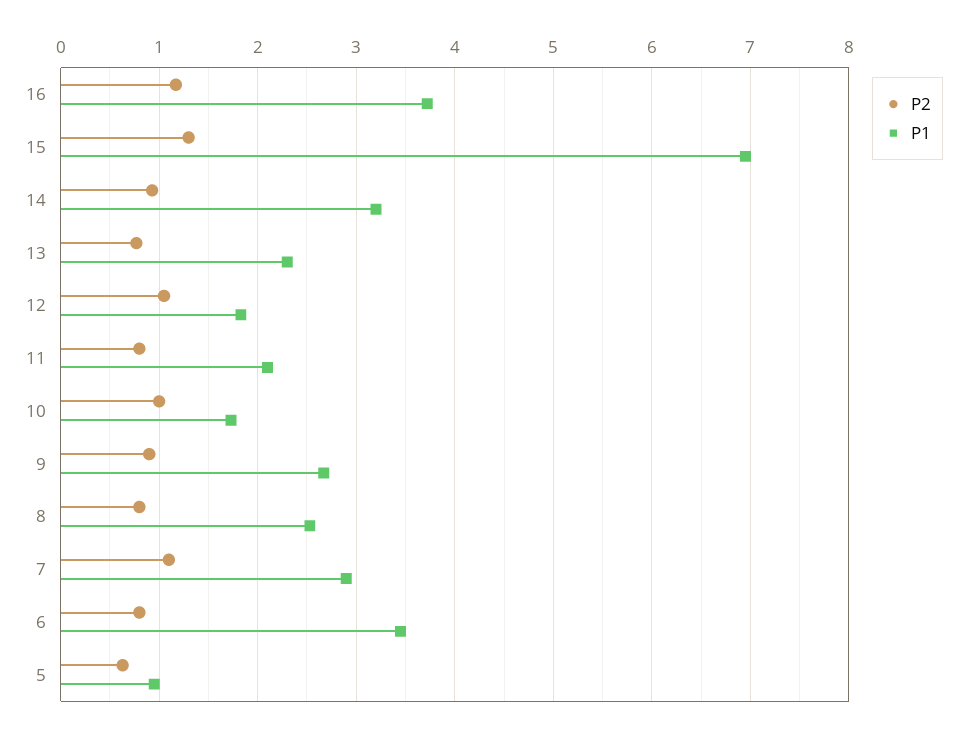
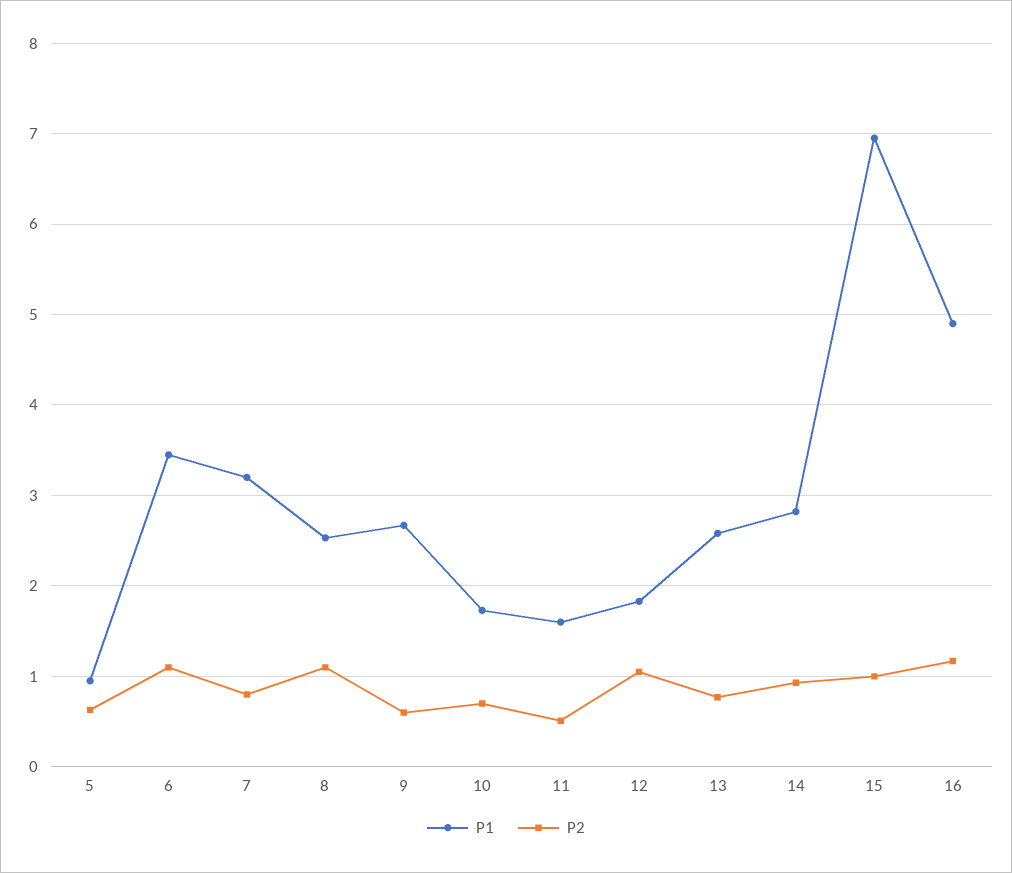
  {
    "P2": {
      "16": 1.2,
-     "15": 1.3,
+     "15": 1,
      "14": 0.9,
      "13": 0.8,
      "12": 1.1,
-     "11": 0.8,
+     "11": 0.5,
-     "10": 1,
+     "10": 0.7,
-     "9": 0.9,
+     "9": 0.6,
-     "8": 0.8,
+     "8": 1.1,
-     "7": 1.1,
+     "7": 0.8,
-     "6": 0.8,
+     "6": 1.1,
      "5": 0.6
    },
    "P1": {
-     "16": 3.7,
+     "16": 4.9,
      "15": 7,
-     "14": 3.2,
+     "14": 2.8,
-     "13": 2.3,
+     "13": 2.6,
      "12": 1.8,
-     "11": 2.1,
+     "11": 1.6,
      "10": 1.7,
      "9": 2.7,
      "8": 2.5,
-     "7": 2.9,
+     "7": 3.2,
      "6": 3.5,
      "5": 1
    }
  }

